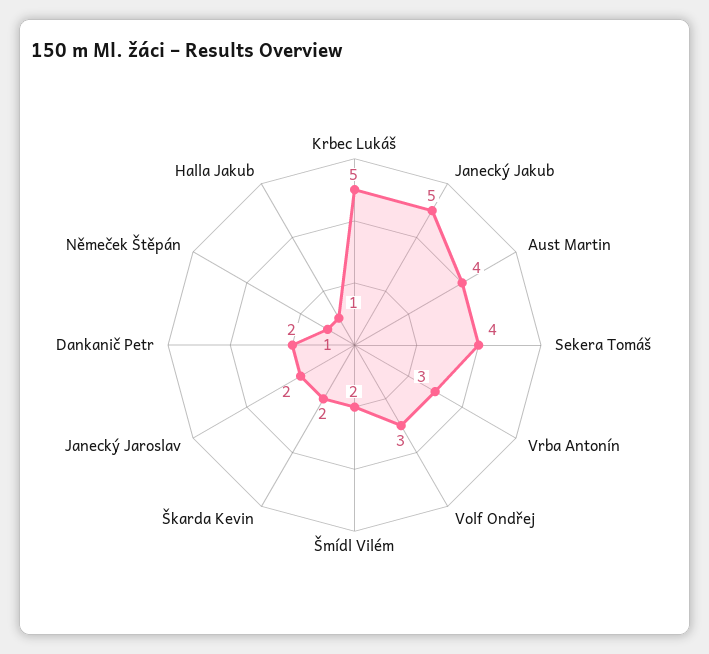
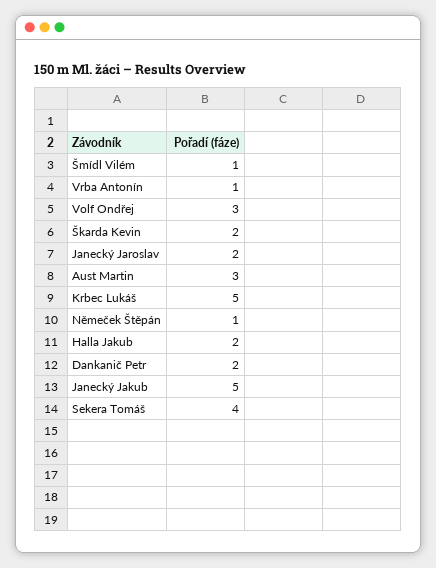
  {
    "Krbec Lukáš": 5,
    "Janecký Jakub": 5,
-   "Aust Martin": 4,
+   "Aust Martin": 3,
    "Sekera Tomáš": 4,
-   "Vrba Antonín": 3,
+   "Vrba Antonín": 1,
    "Volf Ondřej": 3,
-   "Šmídl Vilém": 2,
+   "Šmídl Vilém": 1,
    "Škarda Kevin": 2,
    "Janecký Jaroslav": 2,
    "Dankanič Petr": 2,
    "Němeček Štěpán": 1,
-   "Halla Jakub": 1
+   "Halla Jakub": 2
  }

